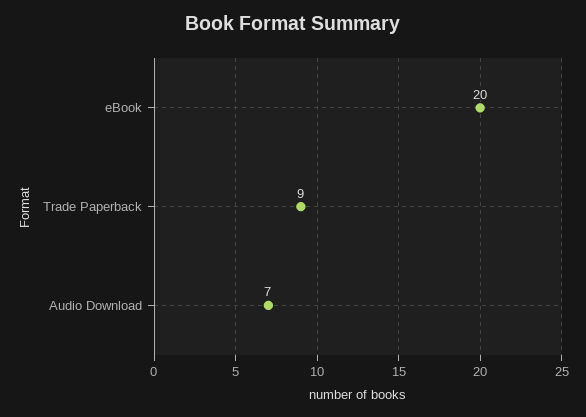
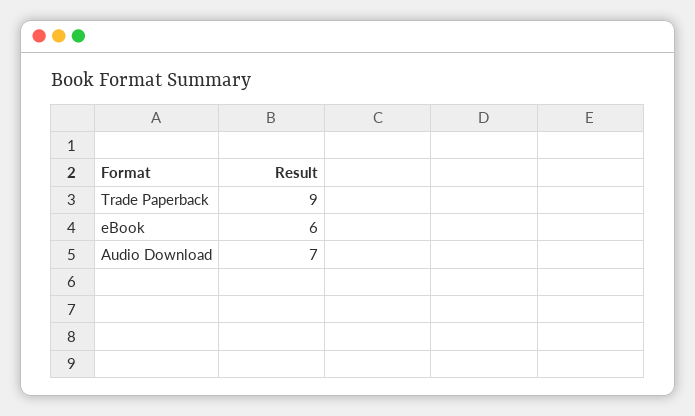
  {
-   "eBook": 20,
+   "eBook": 6,
    "Trade Paperback": 9,
    "Audio Download": 7
  }

